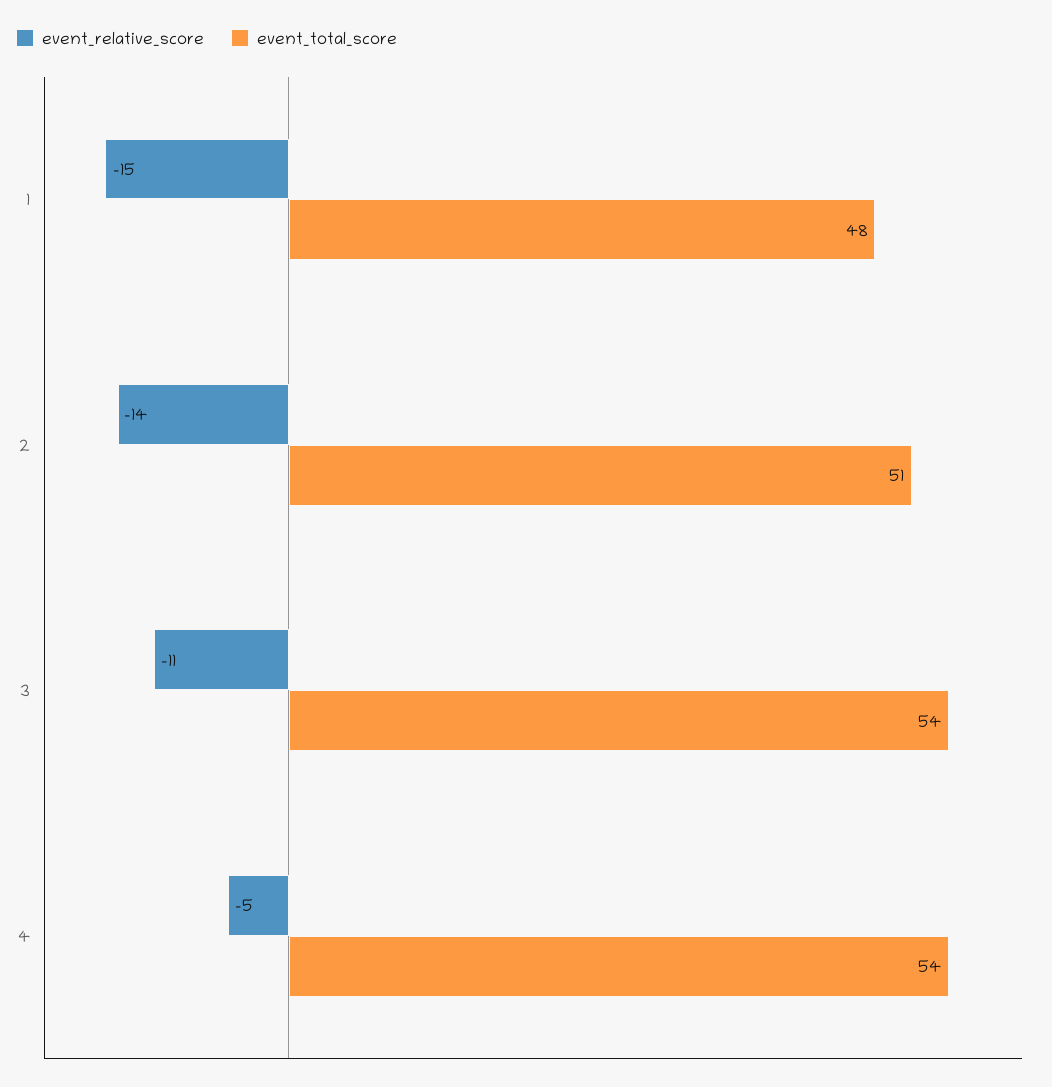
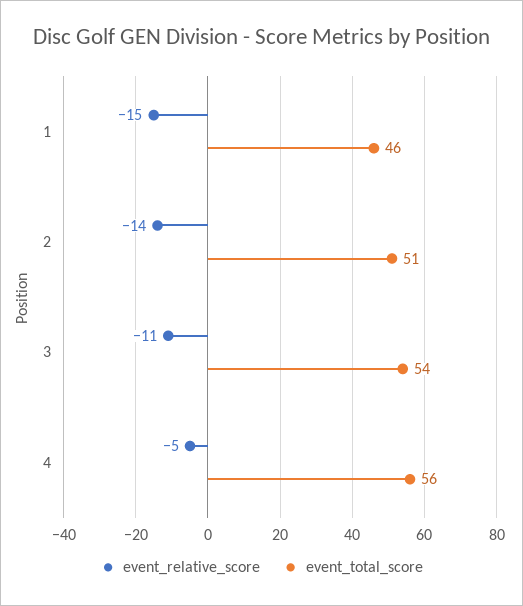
  {
    "event_relative_score": {
      "1": -15,
      "2": -14,
      "3": -11,
      "4": -5
    },
    "event_total_score": {
-     "1": 48,
+     "1": 46,
      "2": 51,
      "3": 54,
-     "4": 54
+     "4": 56
    }
  }

